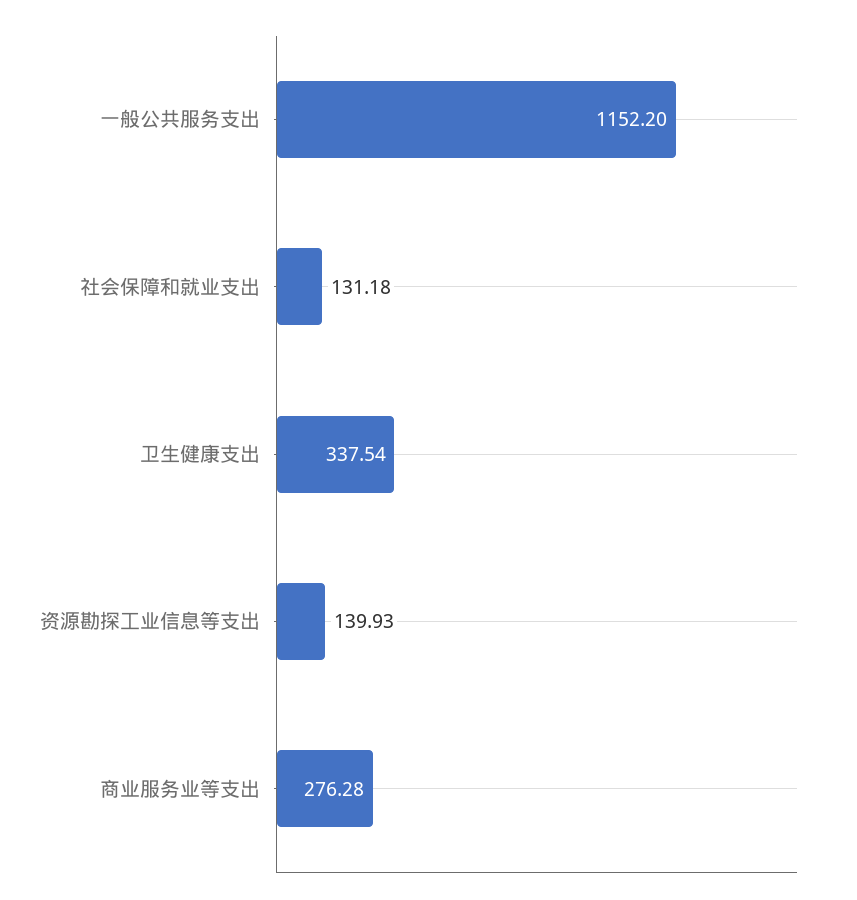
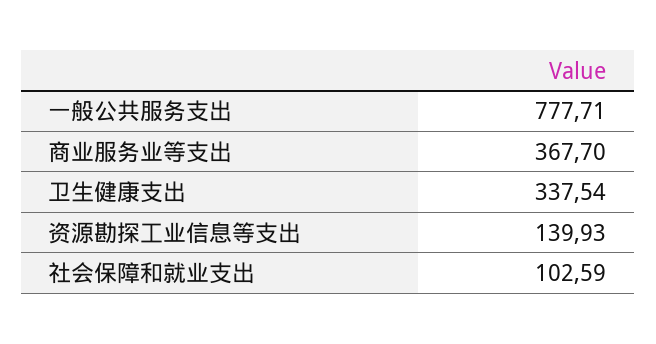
  {
-   "一般公共服务支出": 1152.2,
+   "一般公共服务支出": 777.71,
-   "社会保障和就业支出": 131.18,
+   "社会保障和就业支出": 102.59,
    "卫生健康支出": 337.54,
    "资源勘探工业信息等支出": 139.93,
-   "商业服务业等支出": 276.28
+   "商业服务业等支出": 367.7
  }

